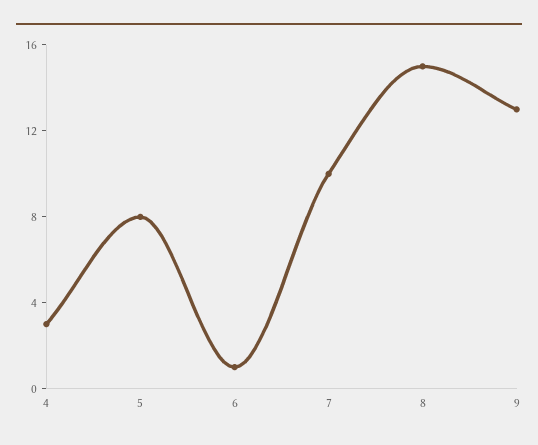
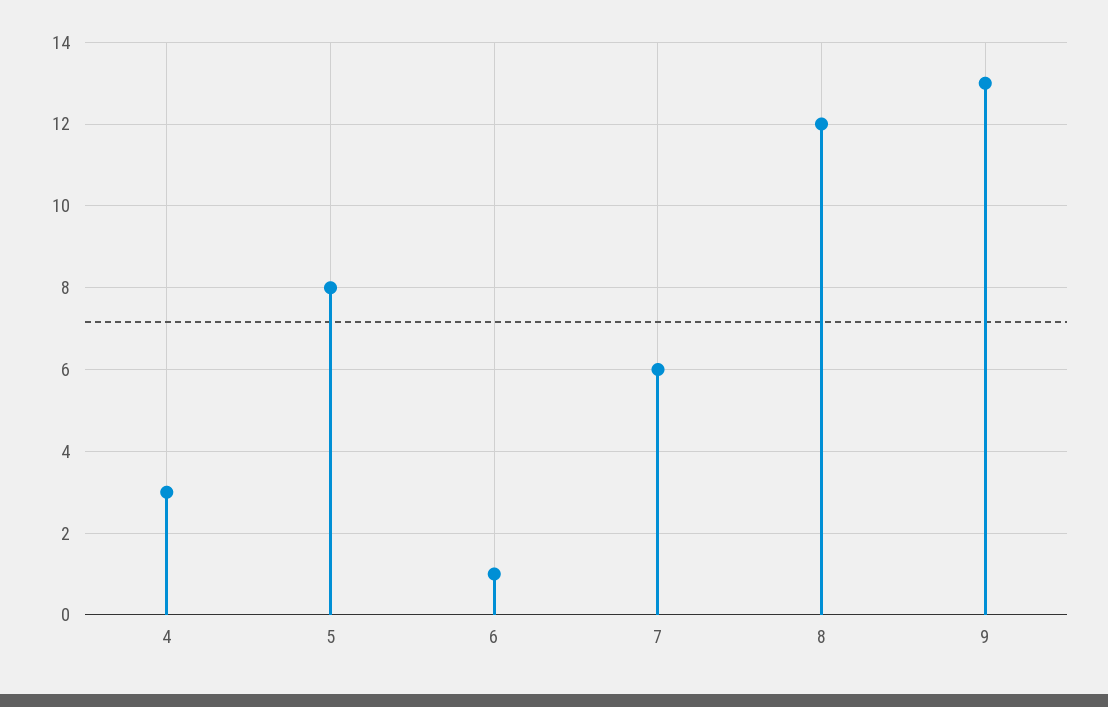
  {
    "4": 3,
    "5": 8,
    "6": 1,
-   "7": 10,
+   "7": 6,
-   "8": 15,
+   "8": 12,
    "9": 13
  }

